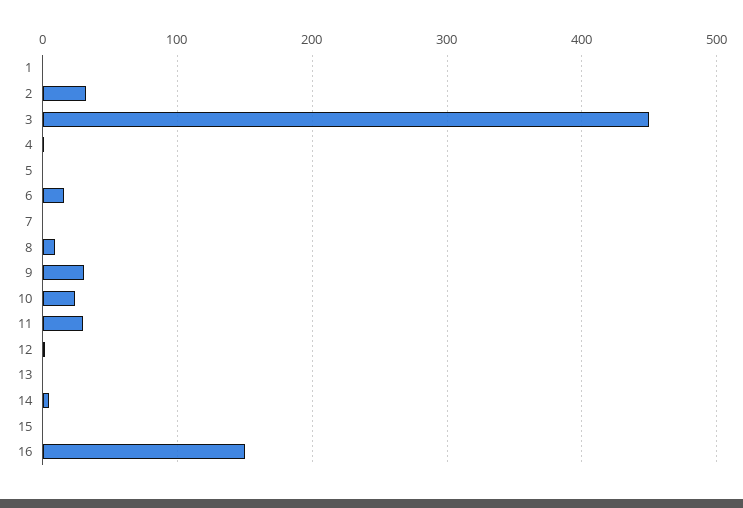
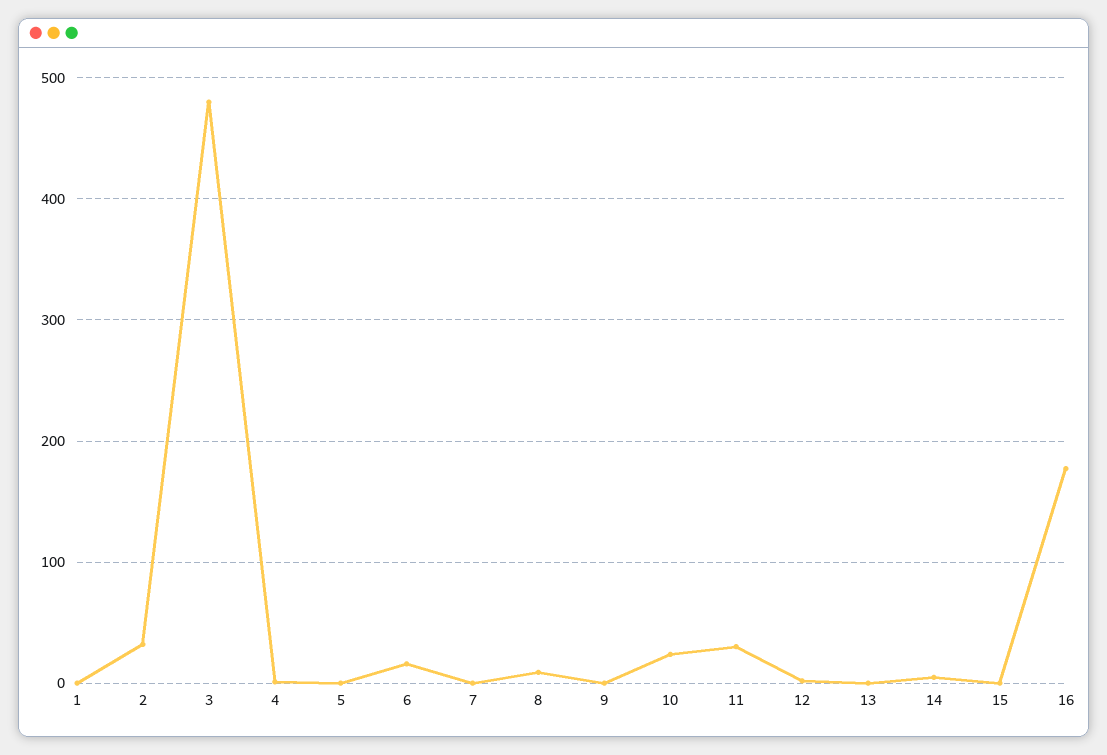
  {
    "1": 0,
    "2": 30,
-   "3": 450,
+   "3": 480,
    "4": 0,
    "5": 0,
    "6": 20,
    "7": 0,
    "8": 10,
-   "9": 30,
+   "9": 0,
    "10": 20,
    "11": 30,
    "12": 0,
    "13": 0,
    "14": 0,
    "15": 0,
-   "16": 150
+   "16": 180
  }

